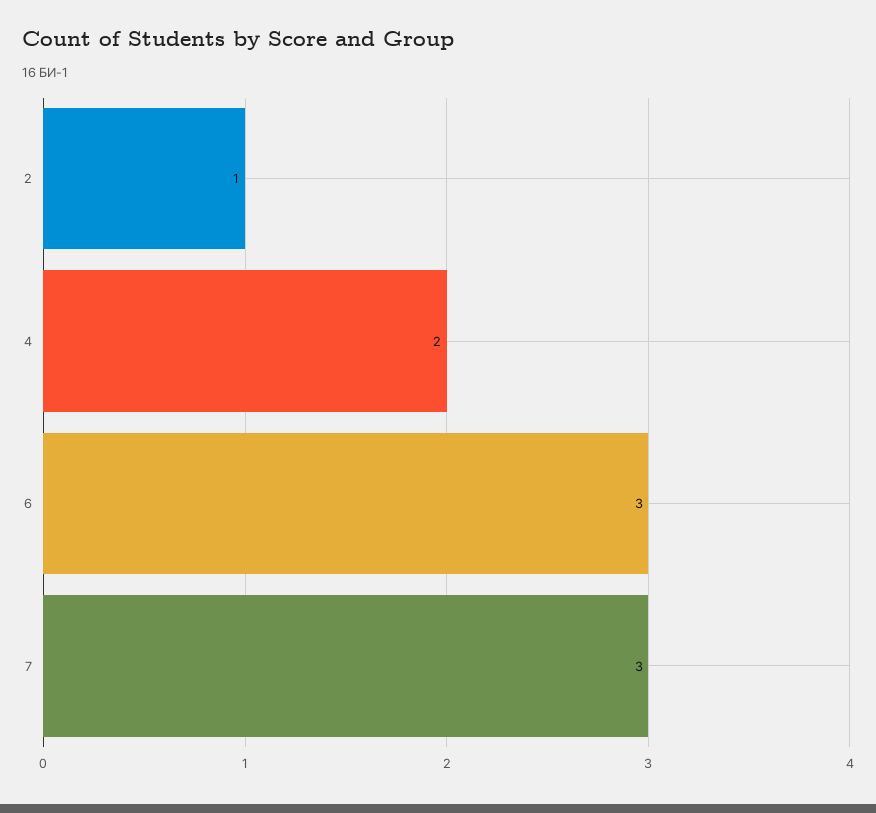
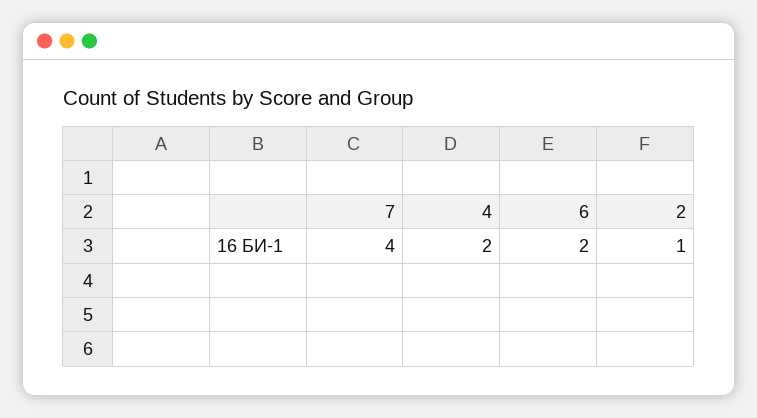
  {
    "2": 1,
    "4": 2,
-   "6": 3,
+   "6": 2,
-   "7": 3
+   "7": 4
  }

